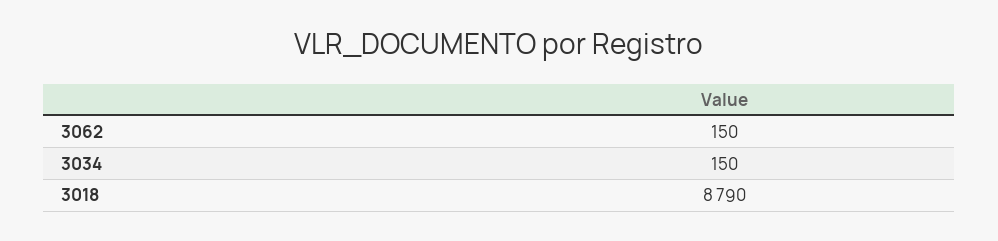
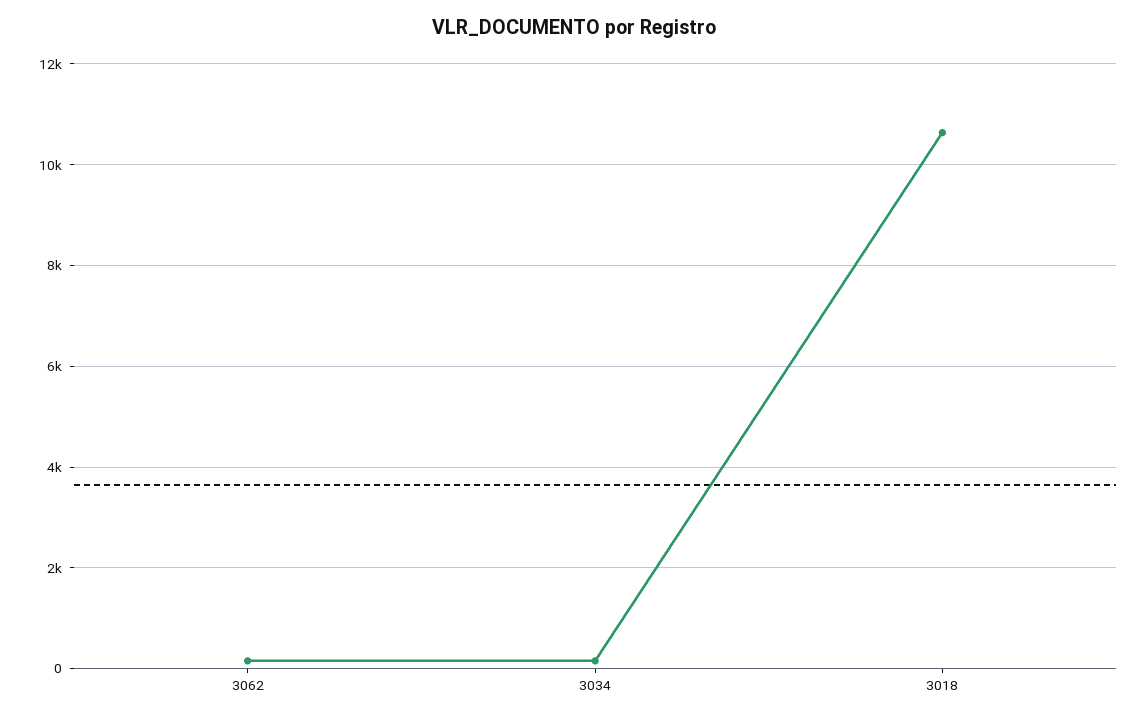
  {
    "3062": 150,
    "3034": 150,
-   "3018": 8790
+   "3018": 10600
  }

